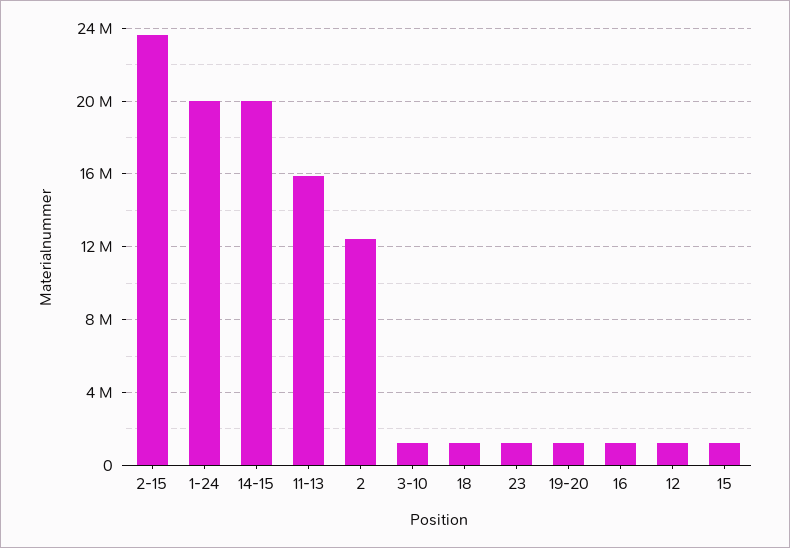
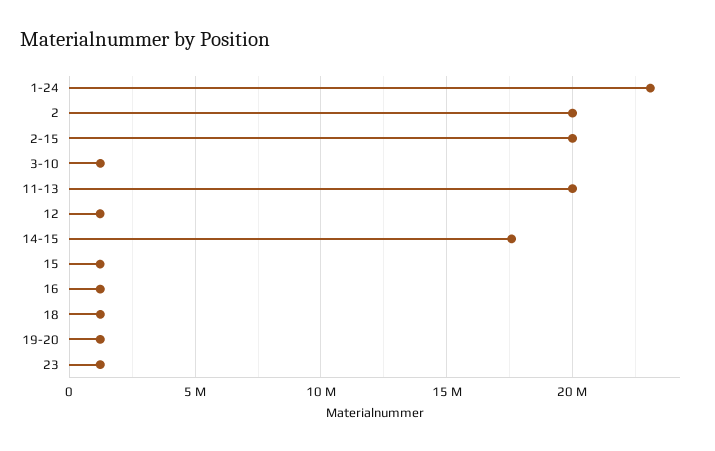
  {
-   "2-15": 23500000,
+   "2-15": 20000000,
-   "1-24": 20000000,
+   "1-24": 23000000,
-   "14-15": 20000000,
+   "14-15": 17500000,
-   "11-13": 16000000,
+   "11-13": 20000000,
-   "2": 12500000,
+   "2": 20000000,
    "3-10": 1000000,
    "18": 1000000,
    "23": 1000000,
    "19-20": 1000000,
    "16": 1000000,
    "12": 1000000,
    "15": 1000000
  }

